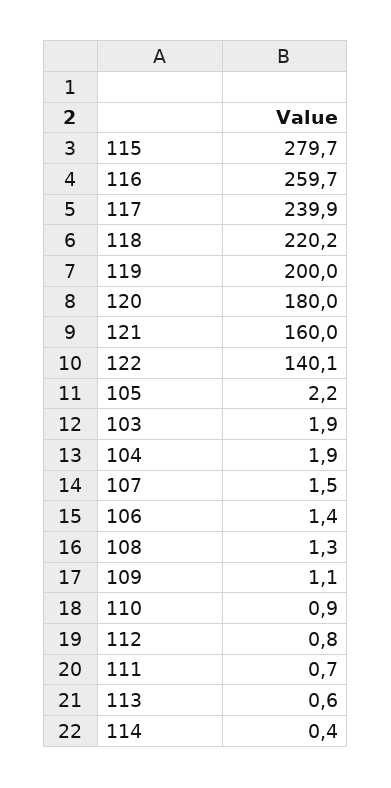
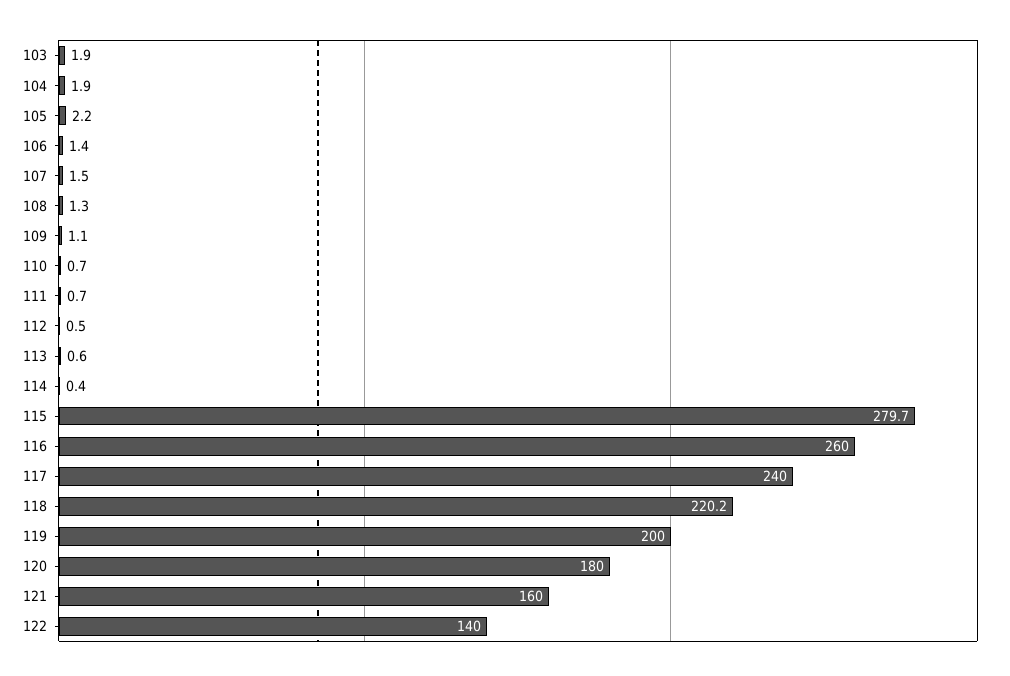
  {
    "115": 279.7,
-   "116": 259.7,
+   "116": 260,
-   "117": 239.9,
+   "117": 240,
    "118": 220.2,
    "119": 200,
    "120": 180,
    "121": 160,
-   "122": 140.1,
+   "122": 140,
    "105": 2.2,
    "103": 1.9,
    "104": 1.9,
    "107": 1.5,
    "106": 1.4,
    "108": 1.3,
    "109": 1.1,
-   "110": 0.9,
+   "110": 0.7,
-   "112": 0.8,
+   "112": 0.5,
    "111": 0.7,
    "113": 0.6,
    "114": 0.4
  }

